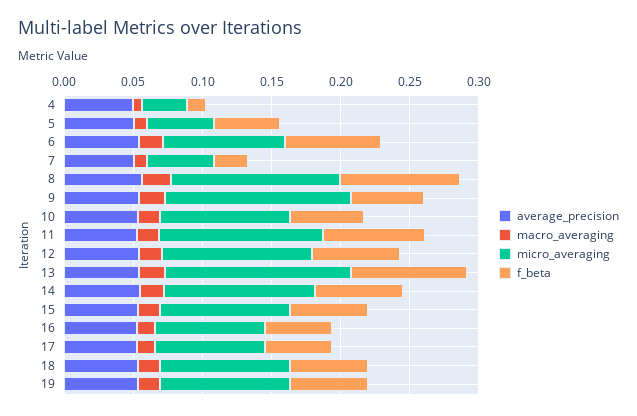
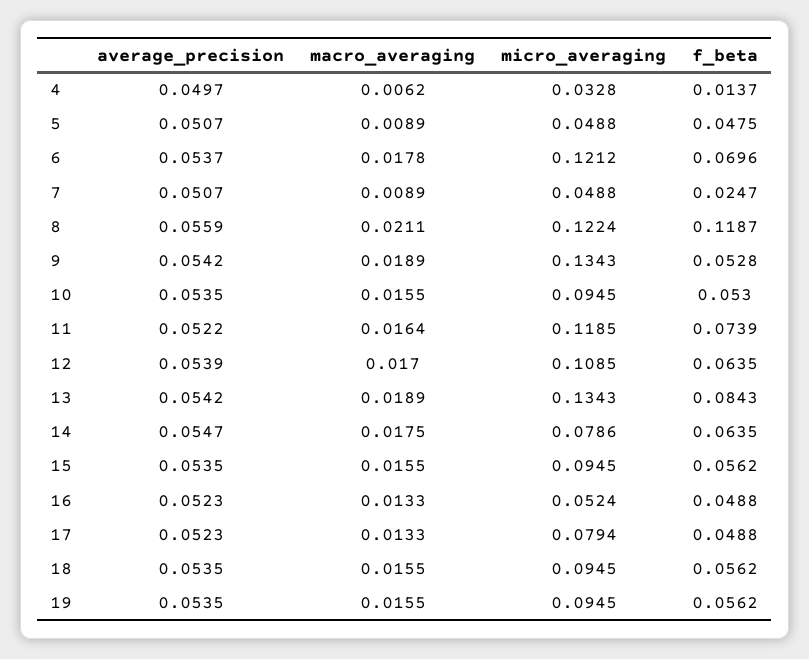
  {
    "average_precision": {
      "4": 0.0497,
      "5": 0.0507,
      "6": 0.0537,
      "7": 0.0507,
      "8": 0.0559,
      "9": 0.0542,
      "10": 0.0535,
      "11": 0.0522,
      "12": 0.0539,
      "13": 0.0542,
      "14": 0.0547,
      "15": 0.0535,
      "16": 0.0523,
      "17": 0.0523,
      "18": 0.0535,
      "19": 0.0535
    },
    "macro_averaging": {
      "4": 0.0062,
      "5": 0.0089,
      "6": 0.0178,
      "7": 0.0089,
      "8": 0.0211,
      "9": 0.0189,
      "10": 0.0155,
      "11": 0.0164,
      "12": 0.017,
      "13": 0.0189,
      "14": 0.0175,
      "15": 0.0155,
      "16": 0.0133,
      "17": 0.0133,
      "18": 0.0155,
      "19": 0.0155
    },
    "micro_averaging": {
      "4": 0.0328,
      "5": 0.0488,
-     "6": 0.09,
+     "6": 0.1212,
      "7": 0.0488,
      "8": 0.1224,
      "9": 0.1343,
      "10": 0.0945,
      "11": 0.1185,
      "12": 0.1085,
      "13": 0.1343,
-     "14": 0.11,
+     "14": 0.0786,
      "15": 0.0945,
-     "16": 0.08,
+     "16": 0.0524,
      "17": 0.0794,
      "18": 0.0945,
      "19": 0.0945
    },
    "f_beta": {
      "4": 0.0137,
      "5": 0.0475,
      "6": 0.0696,
      "7": 0.0247,
-     "8": 0.09,
+     "8": 0.1187,
      "9": 0.0528,
      "10": 0.053,
      "11": 0.0739,
      "12": 0.0635,
      "13": 0.0843,
      "14": 0.0635,
      "15": 0.0562,
      "16": 0.0488,
      "17": 0.0488,
      "18": 0.0562,
      "19": 0.0562
    }
  }

